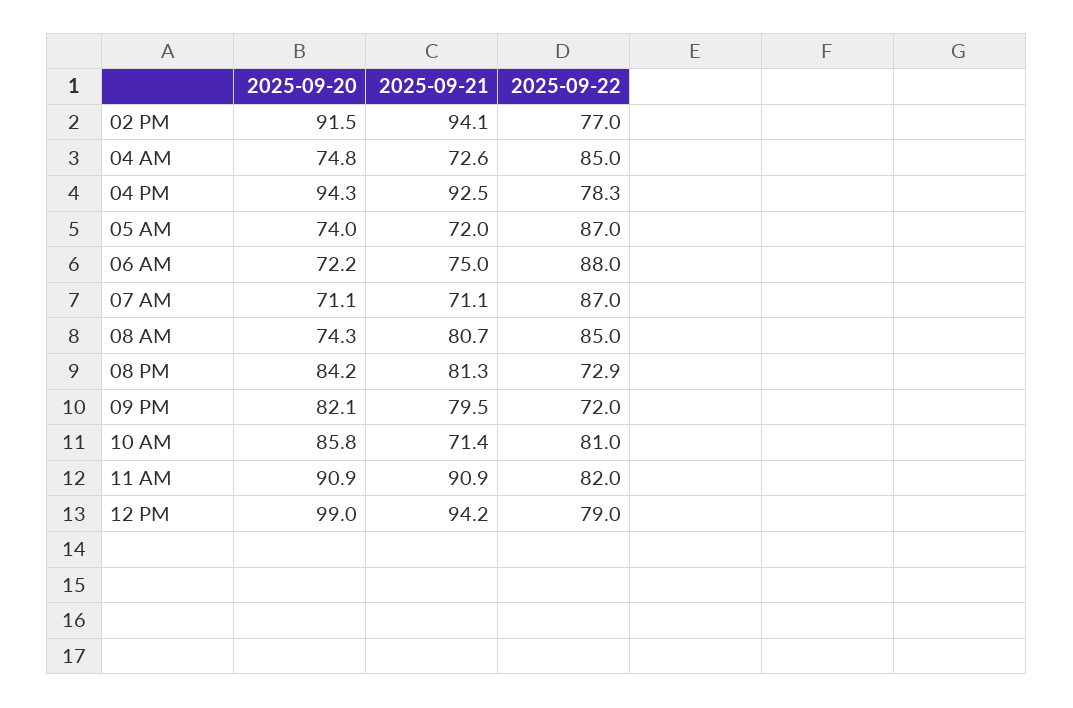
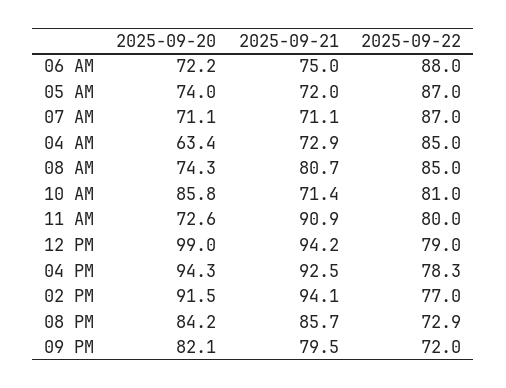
  {
    "2025-09-20": {
      "02 PM": 91.5,
-     "04 AM": 74.8,
+     "04 AM": 63.4,
      "04 PM": 94.3,
      "05 AM": 74,
      "06 AM": 72.2,
      "07 AM": 71.1,
      "08 AM": 74.3,
      "08 PM": 84.2,
      "09 PM": 82.1,
      "10 AM": 85.8,
-     "11 AM": 90.9,
+     "11 AM": 72.6,
      "12 PM": 99
    },
    "2025-09-21": {
      "02 PM": 94.1,
-     "04 AM": 72.6,
+     "04 AM": 72.9,
      "04 PM": 92.5,
      "05 AM": 72,
      "06 AM": 75,
      "07 AM": 71.1,
      "08 AM": 80.7,
-     "08 PM": 81.3,
+     "08 PM": 85.7,
      "09 PM": 79.5,
      "10 AM": 71.4,
      "11 AM": 90.9,
      "12 PM": 94.2
    },
    "2025-09-22": {
      "02 PM": 77,
      "04 AM": 85,
      "04 PM": 78.3,
      "05 AM": 87,
      "06 AM": 88,
      "07 AM": 87,
      "08 AM": 85,
      "08 PM": 72.9,
      "09 PM": 72,
      "10 AM": 81,
-     "11 AM": 82,
+     "11 AM": 80,
      "12 PM": 79
    }
  }

